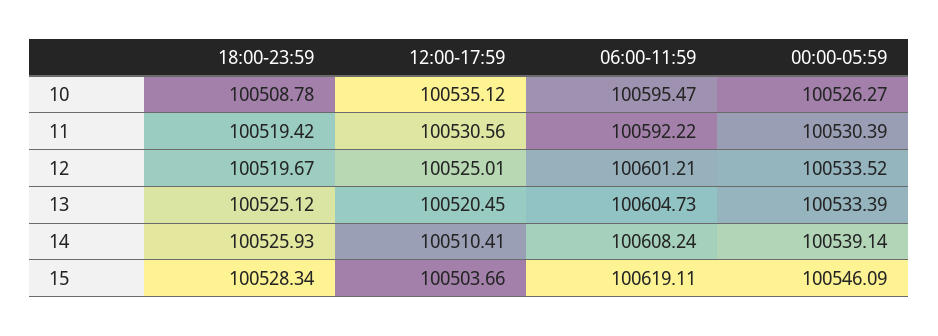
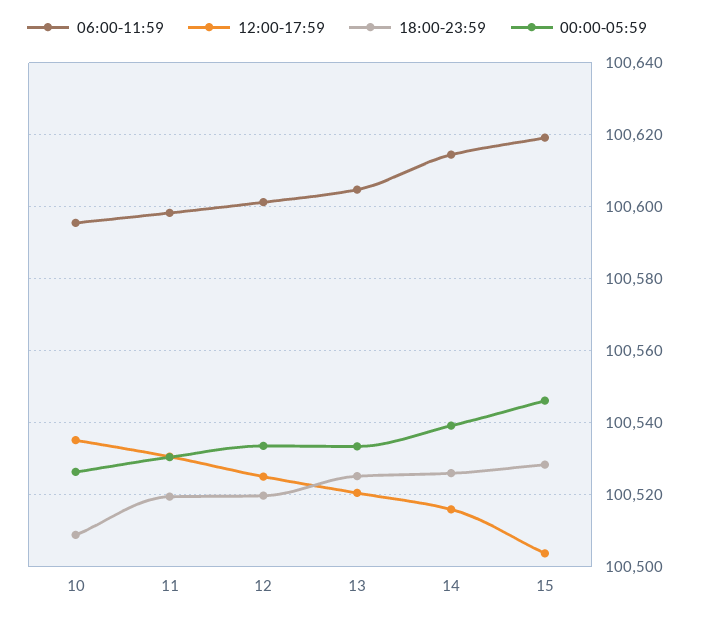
  {
    "18:00-23:59": {
      "10": 100508.78,
      "11": 100519.42,
      "12": 100519.67,
      "13": 100525.12,
      "14": 100525.93,
      "15": 100528.34
    },
    "12:00-17:59": {
      "10": 100535.12,
      "11": 100530.56,
      "12": 100525.01,
      "13": 100520.45,
-     "14": 100510.41,
+     "14": 100516,
      "15": 100503.66
    },
    "06:00-11:59": {
      "10": 100595.47,
-     "11": 100592.22,
+     "11": 100598,
      "12": 100601.21,
      "13": 100604.73,
-     "14": 100608.24,
+     "14": 100614,
      "15": 100619.11
    },
    "00:00-05:59": {
      "10": 100526.27,
      "11": 100530.39,
      "12": 100533.52,
      "13": 100533.39,
      "14": 100539.14,
      "15": 100546.09
    }
  }

